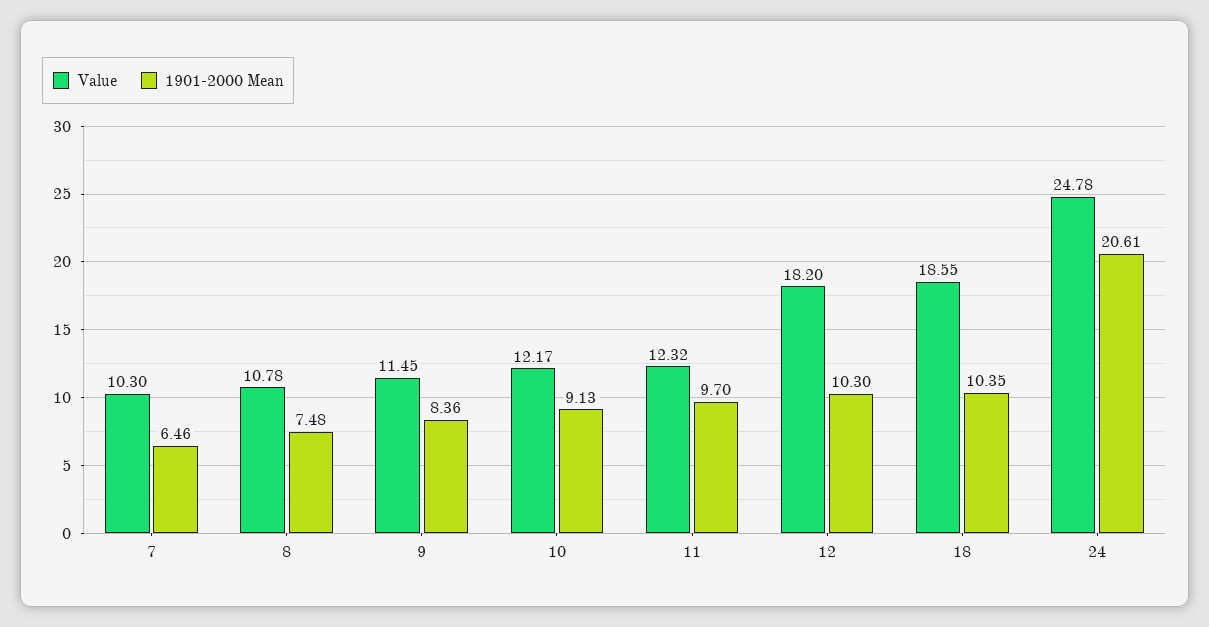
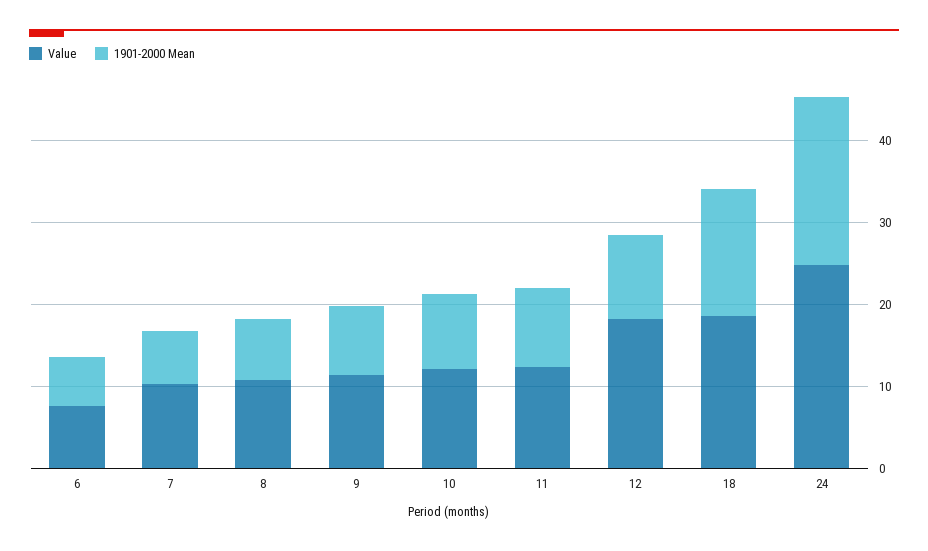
  {
    "Value": {
      "7": 10.3,
      "8": 10.78,
      "9": 11.45,
      "10": 12.17,
      "11": 12.32,
      "12": 18.2,
      "18": 18.55,
-     "24": 24.78
+     "24": 24.78,
+     "6": 8
    },
    "1901-2000 Mean": {
      "7": 6.46,
      "8": 7.48,
      "9": 8.36,
      "10": 9.13,
      "11": 9.7,
      "12": 10.3,
-     "18": 10.35,
+     "18": 16,
-     "24": 20.61
+     "24": 20.61,
+     "6": 6
    }
  }

